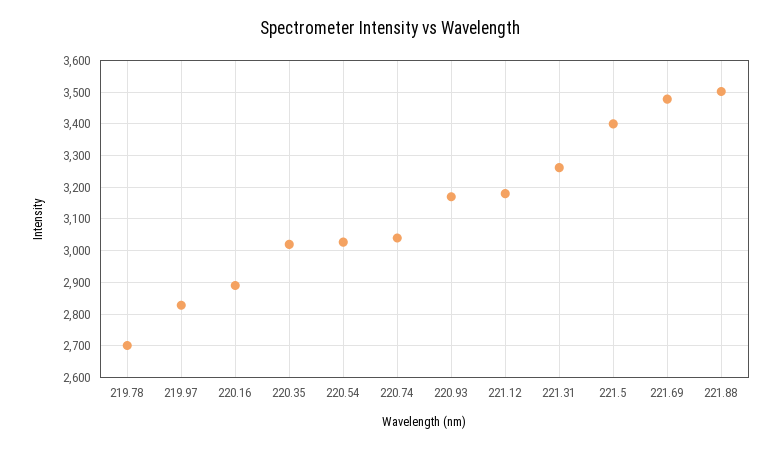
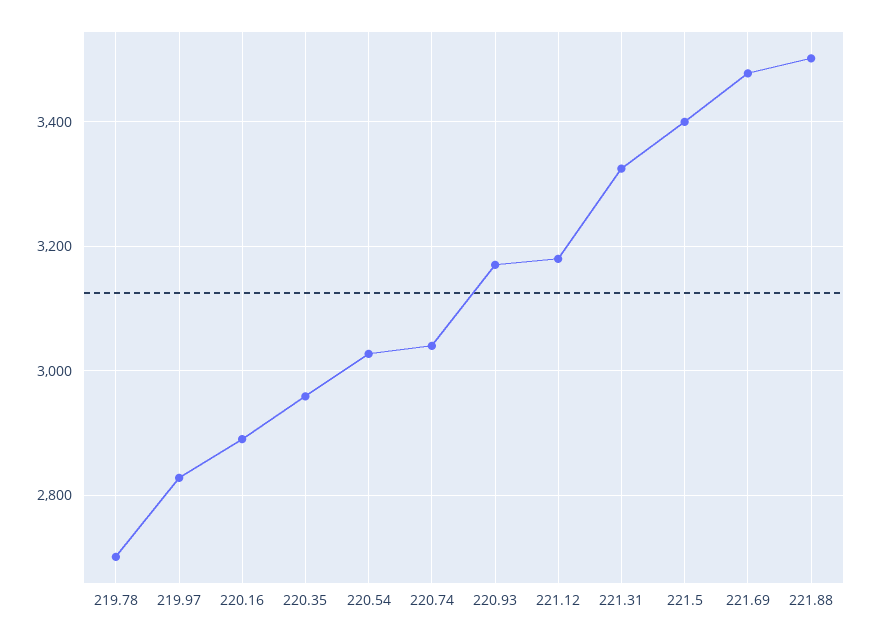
  {
    "219.78": 2700,
    "219.97": 2820,
    "220.16": 2900,
-   "220.35": 3020,
+   "220.35": 2960,
    "220.54": 3020,
    "220.74": 3040,
    "220.93": 3180,
    "221.12": 3180,
-   "221.31": 3260,
+   "221.31": 3320,
    "221.5": 3400,
    "221.69": 3480,
    "221.88": 3500
  }

